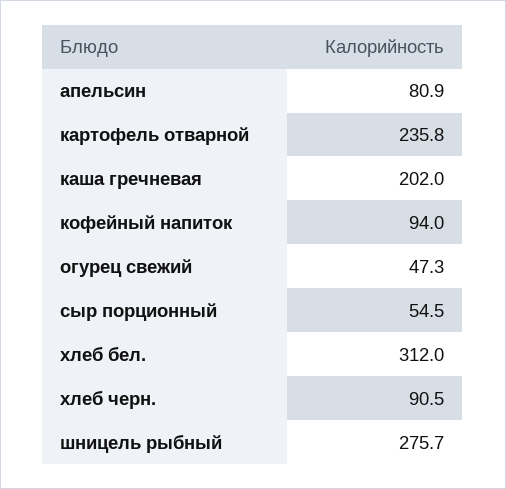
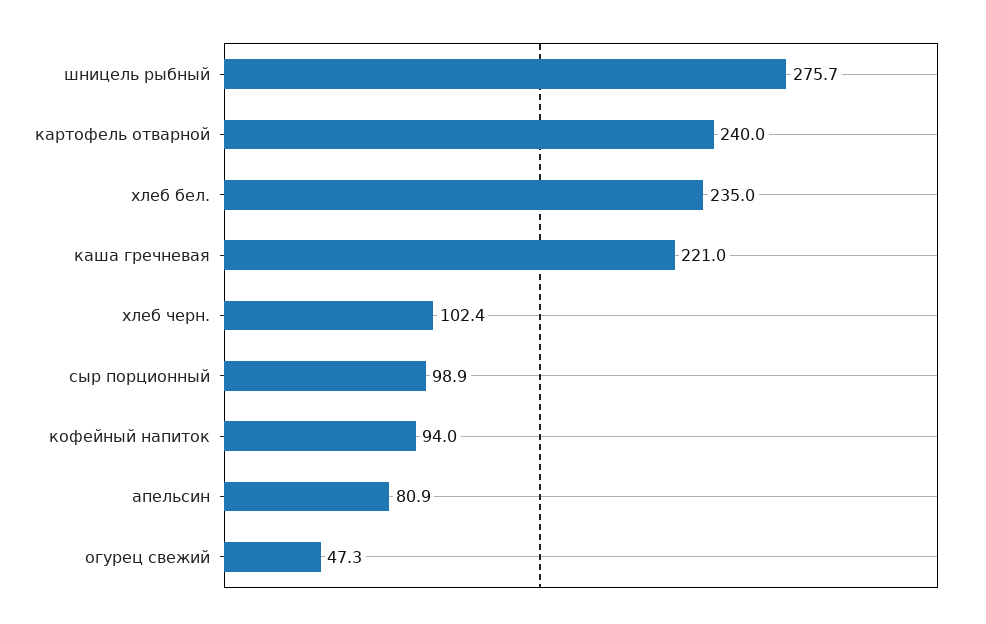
  {
    "апельсин": 80.9,
-   "картофель отварной": 235.8,
+   "картофель отварной": 240,
-   "каша гречневая": 202,
+   "каша гречневая": 221,
    "кофейный напиток": 94,
    "огурец свежий": 47.3,
-   "сыр порционный": 54.5,
+   "сыр порционный": 98.9,
-   "хлеб бел.": 312,
+   "хлеб бел.": 235,
-   "хлеб черн.": 90.5,
+   "хлеб черн.": 102.4,
    "шницель рыбный": 275.7
  }

